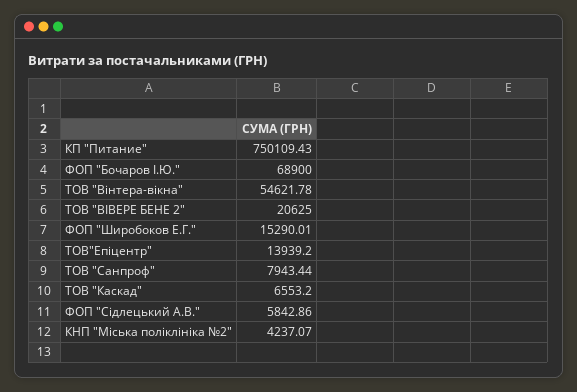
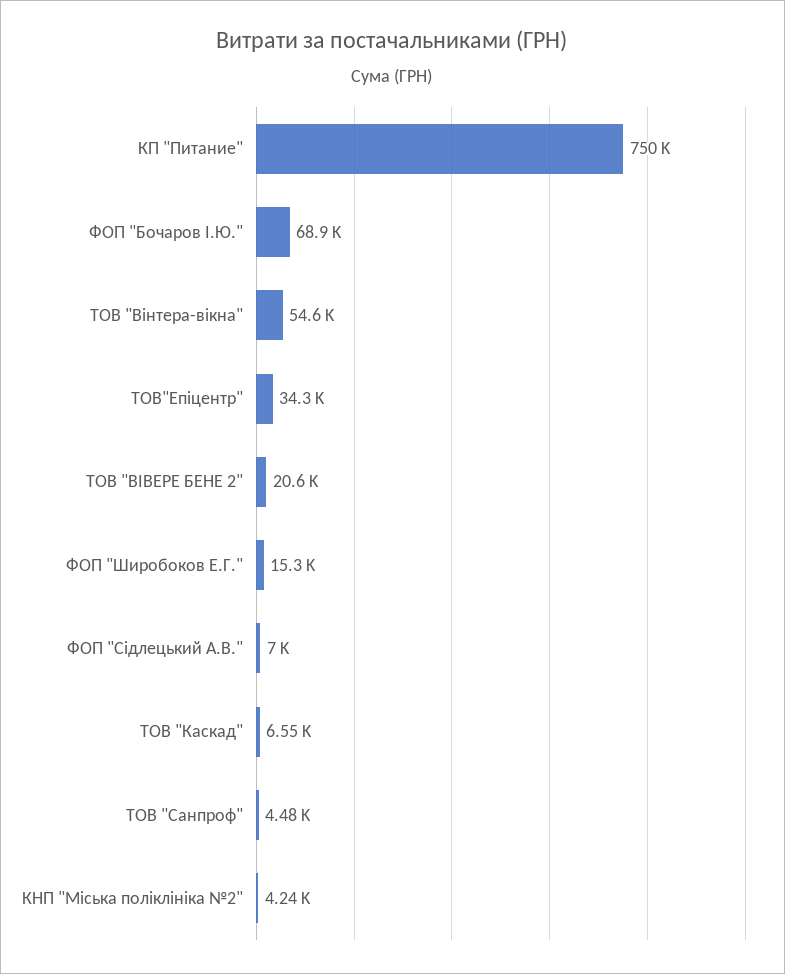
  {
    "КП \"Питание\"": 750109.43,
    "ФОП \"Бочаров І.Ю.\"": 68900,
    "ТОВ \"Вінтера-вікна\"": 54621.78,
    "ТОВ \"ВІВЕРЕ БЕНЕ 2\"": 20625,
    "ФОП \"Широбоков Е.Г.\"": 15290.01,
-   "ТОВ\"Епіцентр\"": 13939.2,
+   "ТОВ\"Епіцентр\"": 34300,
-   "ТОВ \"Санпроф\"": 7943.44,
+   "ТОВ \"Санпроф\"": 4480,
    "ТОВ \"Каскад\"": 6553.2,
-   "ФОП \"Сідлецький А.В.\"": 5842.86,
+   "ФОП \"Сідлецький А.В.\"": 7000,
    "КНП \"Міська поліклініка №2\"": 4237.07
  }

